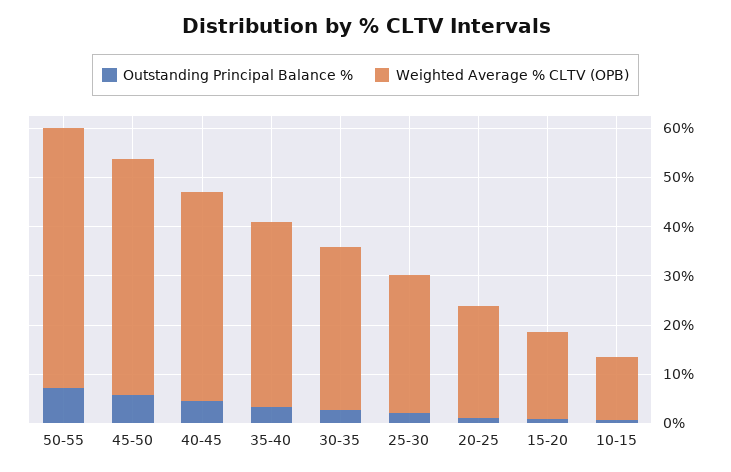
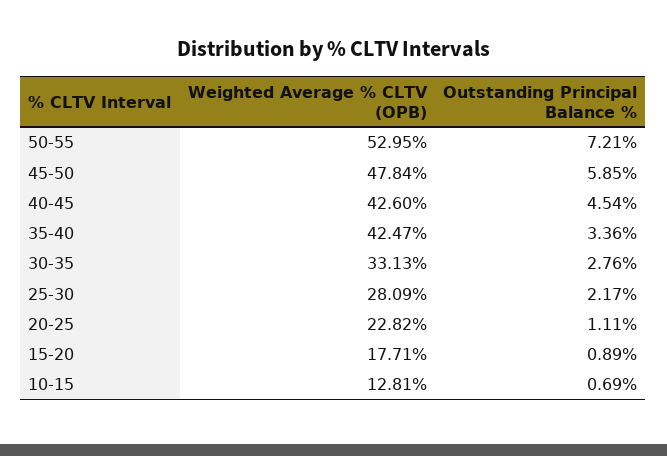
  {
    "Outstanding Principal Balance %": {
      "50-55": 7.21,
      "45-50": 5.85,
      "40-45": 4.54,
      "35-40": 3.36,
      "30-35": 2.76,
      "25-30": 2.17,
      "20-25": 1.11,
      "15-20": 0.89,
      "10-15": 0.69
    },
    "Weighted Average % CLTV (OPB)": {
      "50-55": 52.95,
      "45-50": 47.84,
      "40-45": 42.6,
-     "35-40": 38,
+     "35-40": 42.47,
      "30-35": 33.13,
      "25-30": 28.09,
      "20-25": 22.82,
      "15-20": 17.71,
      "10-15": 12.81
    }
  }

